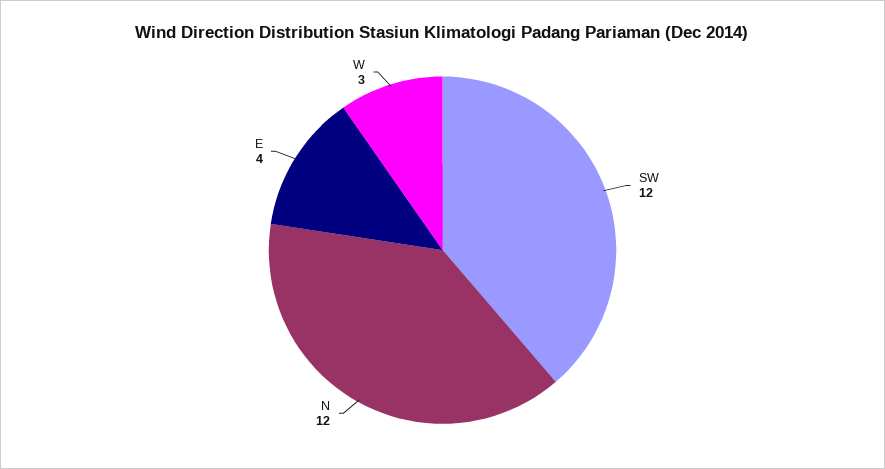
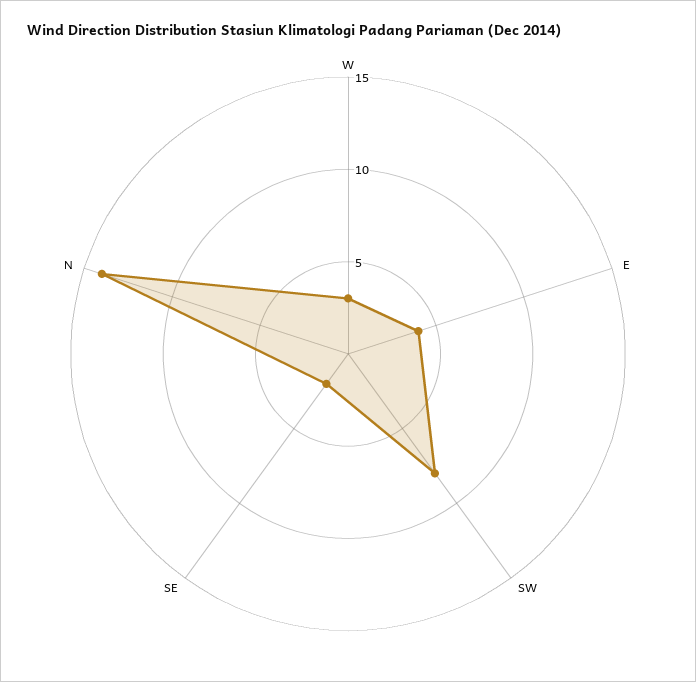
  {
-   "SW": 12,
+   "SW": 8,
-   "N": 12,
+   "N": 14,
    "E": 4,
-   "W": 3
+   "W": 3,
+   "SE": 2
  }

